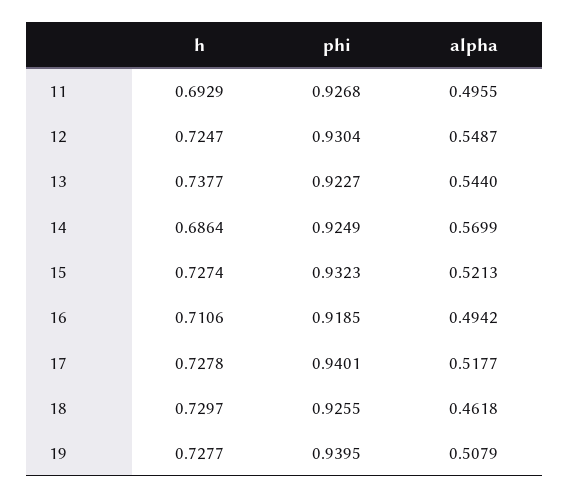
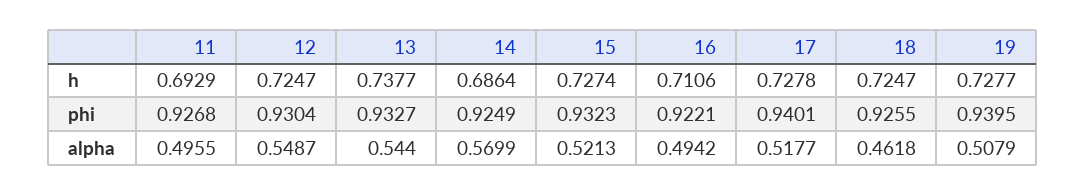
  {
    "h": {
      "11": 0.6929,
      "12": 0.7247,
      "13": 0.7377,
      "14": 0.6864,
      "15": 0.7274,
      "16": 0.7106,
      "17": 0.7278,
-     "18": 0.7297,
+     "18": 0.7247,
      "19": 0.7277
    },
    "phi": {
      "11": 0.9268,
      "12": 0.9304,
-     "13": 0.9227,
+     "13": 0.9327,
      "14": 0.9249,
      "15": 0.9323,
-     "16": 0.9185,
+     "16": 0.9221,
      "17": 0.9401,
      "18": 0.9255,
      "19": 0.9395
    },
    "alpha": {
      "11": 0.4955,
      "12": 0.5487,
      "13": 0.544,
      "14": 0.5699,
      "15": 0.5213,
      "16": 0.4942,
      "17": 0.5177,
      "18": 0.4618,
      "19": 0.5079
    }
  }

